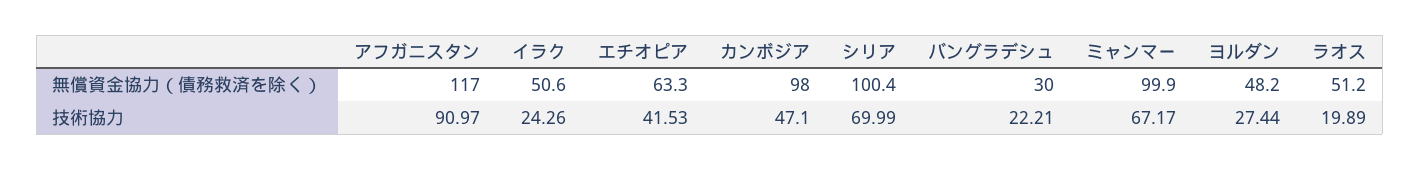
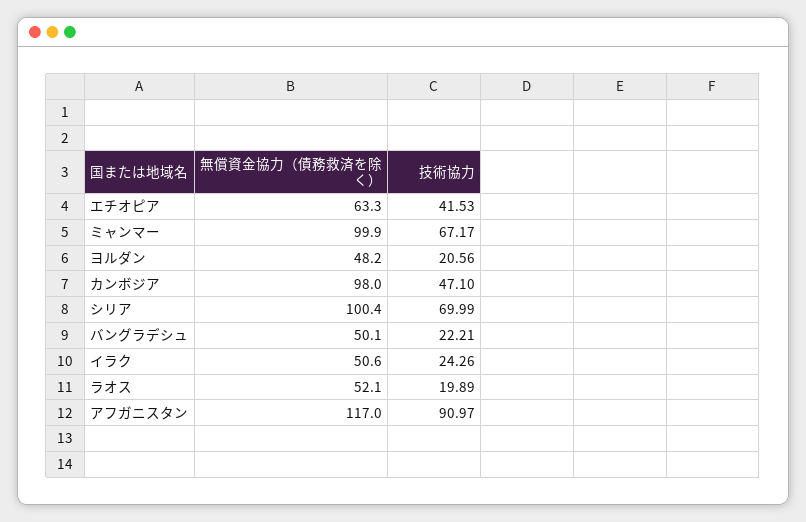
  {
    "アフガニスタン": {
      "無償資金協力（債務救済を除く）": 117,
      "技術協力": 90.97
    },
    "イラク": {
      "無償資金協力（債務救済を除く）": 50.6,
      "技術協力": 24.26
    },
    "エチオピア": {
      "無償資金協力（債務救済を除く）": 63.3,
      "技術協力": 41.53
    },
    "カンボジア": {
      "無償資金協力（債務救済を除く）": 98,
      "技術協力": 47.1
    },
    "シリア": {
      "無償資金協力（債務救済を除く）": 100.4,
      "技術協力": 69.99
    },
    "バングラデシュ": {
-     "無償資金協力（債務救済を除く）": 30,
+     "無償資金協力（債務救済を除く）": 50.1,
      "技術協力": 22.21
    },
    "ミャンマー": {
      "無償資金協力（債務救済を除く）": 99.9,
      "技術協力": 67.17
    },
    "ヨルダン": {
      "無償資金協力（債務救済を除く）": 48.2,
-     "技術協力": 27.44
+     "技術協力": 20.56
    },
    "ラオス": {
-     "無償資金協力（債務救済を除く）": 51.2,
+     "無償資金協力（債務救済を除く）": 52.1,
      "技術協力": 19.89
    }
  }

